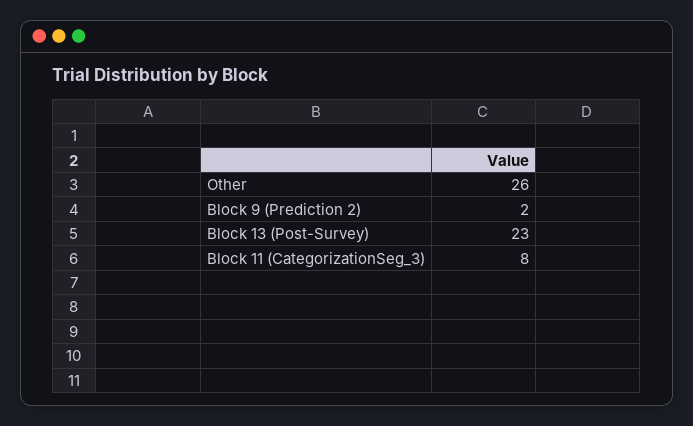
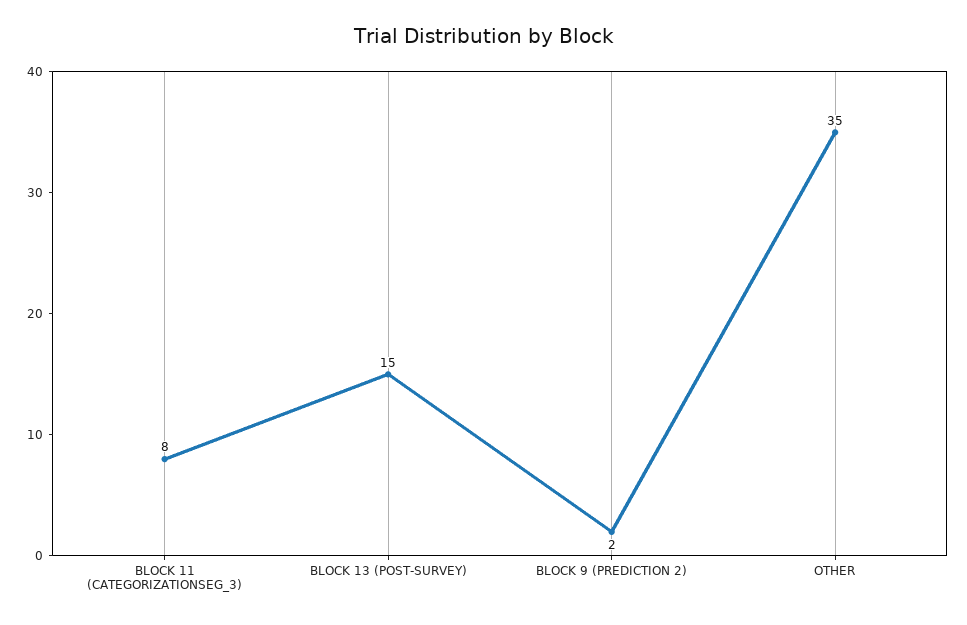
  {
-   "Other": 26,
+   "Other": 35,
    "Block 9 (Prediction 2)": 2,
-   "Block 13 (Post-Survey)": 23,
+   "Block 13 (Post-Survey)": 15,
    "Block 11 (CategorizationSeg_3)": 8
  }

